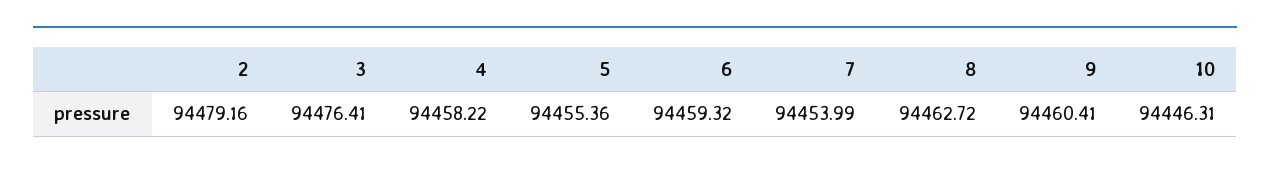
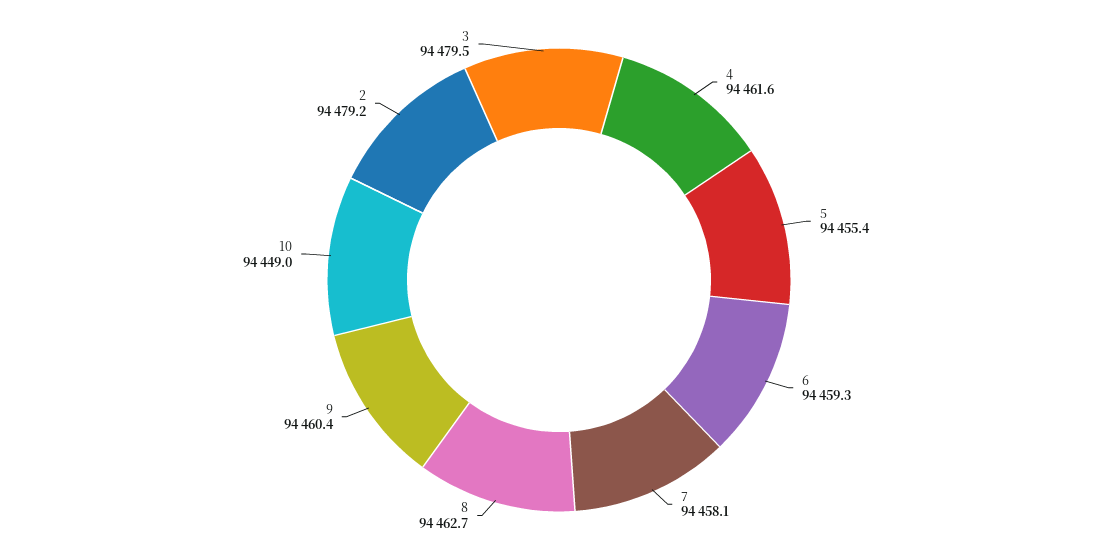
  {
    "2": 94479.16,
-   "3": 94476.41,
+   "3": 94479.5,
-   "4": 94458.22,
+   "4": 94461.6,
    "5": 94455.36,
    "6": 94459.32,
-   "7": 94453.99,
+   "7": 94458.1,
    "8": 94462.72,
    "9": 94460.41,
-   "10": 94446.31
+   "10": 94449
  }

